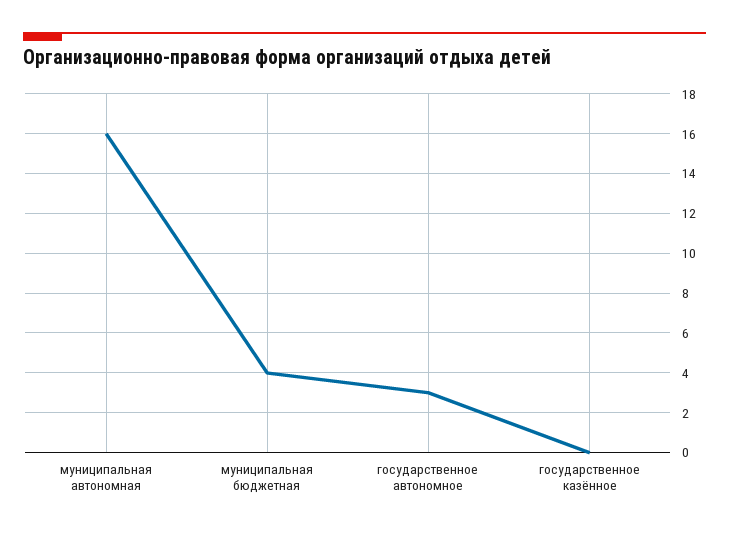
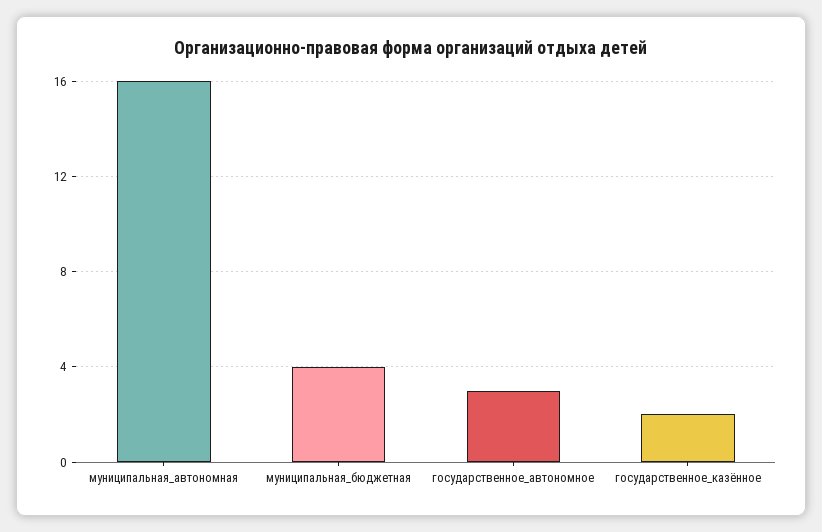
  {
    "муниципальная автономная": 16,
    "муниципальная бюджетная": 4,
    "государственное автономное": 3,
-   "государственное казённое": 0
+   "государственное казённое": 2
  }

